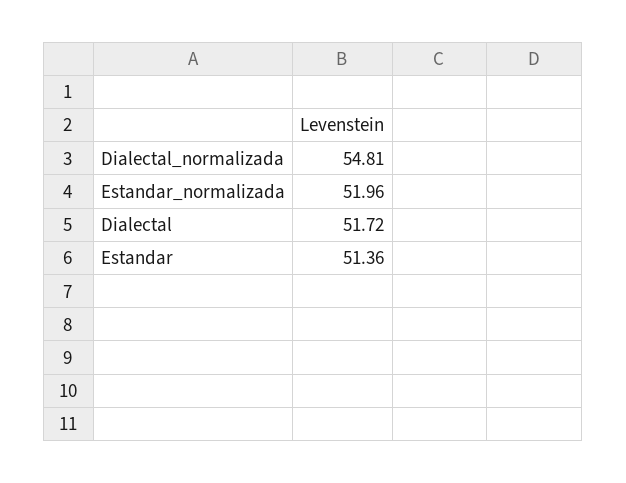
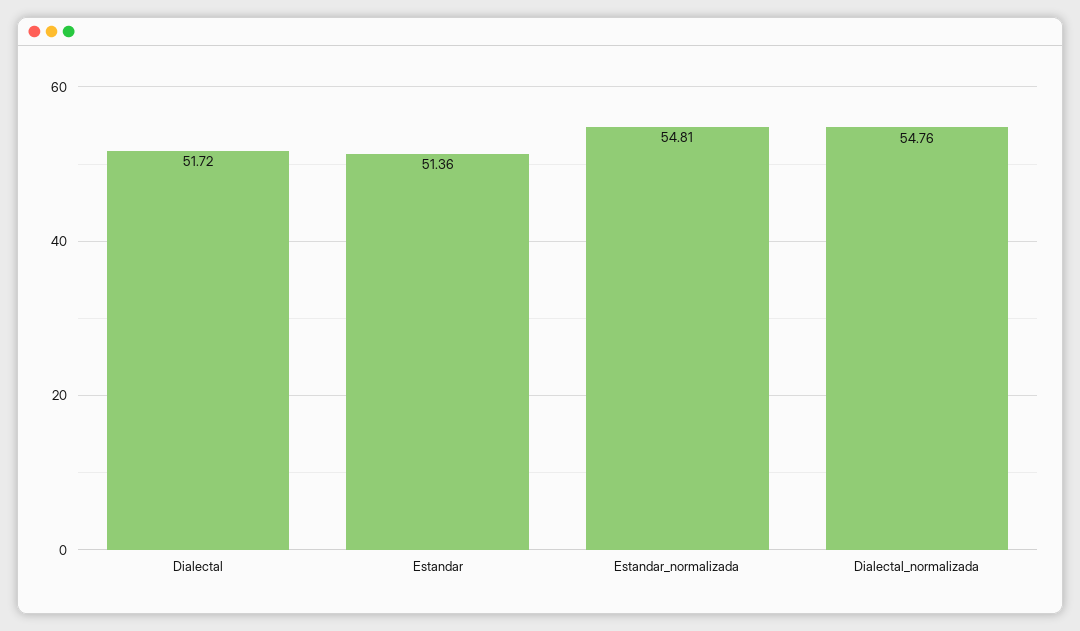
  {
-   "Dialectal_normalizada": 54.81,
+   "Dialectal_normalizada": 54.76,
-   "Estandar_normalizada": 51.96,
+   "Estandar_normalizada": 54.81,
    "Dialectal": 51.72,
    "Estandar": 51.36
  }

